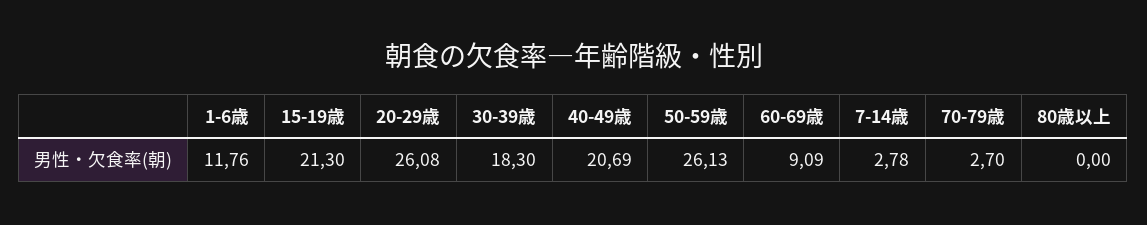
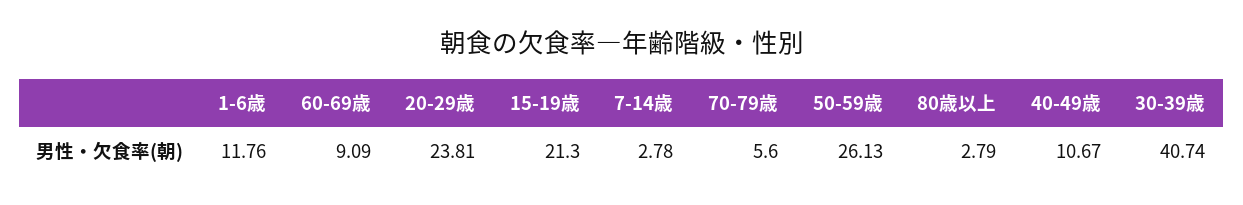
  {
    "1-6歳": 11.76,
    "15-19歳": 21.3,
-   "20-29歳": 26.08,
+   "20-29歳": 23.81,
-   "30-39歳": 18.3,
+   "30-39歳": 40.74,
-   "40-49歳": 20.69,
+   "40-49歳": 10.67,
    "50-59歳": 26.13,
    "60-69歳": 9.09,
    "7-14歳": 2.78,
-   "70-79歳": 2.7,
+   "70-79歳": 5.6,
-   "80歳以上": 0
+   "80歳以上": 2.79
  }

